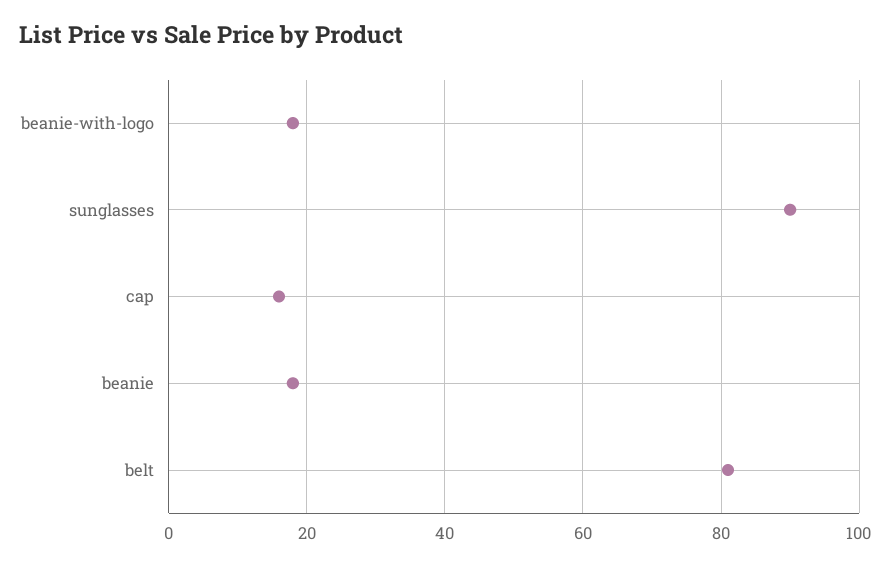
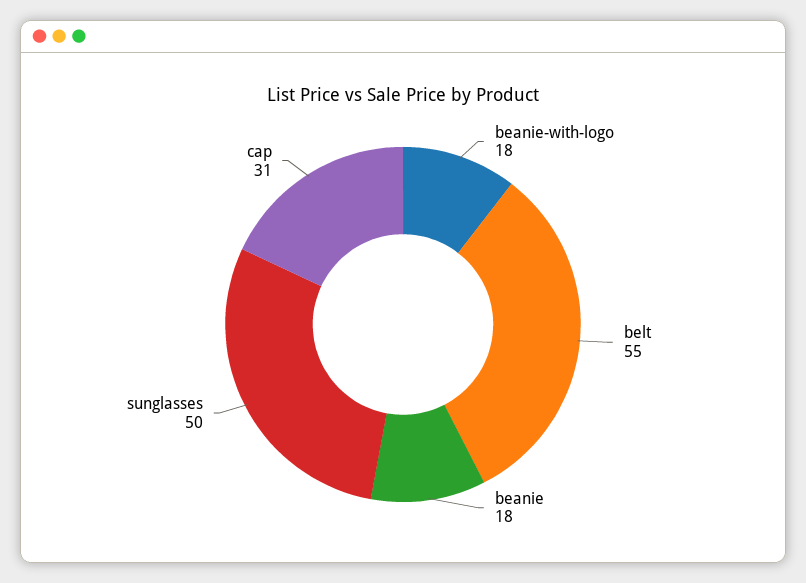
  {
    "beanie-with-logo": 18,
-   "sunglasses": 90,
+   "sunglasses": 50,
-   "cap": 15,
+   "cap": 31,
    "beanie": 18,
-   "belt": 80
+   "belt": 55
  }

